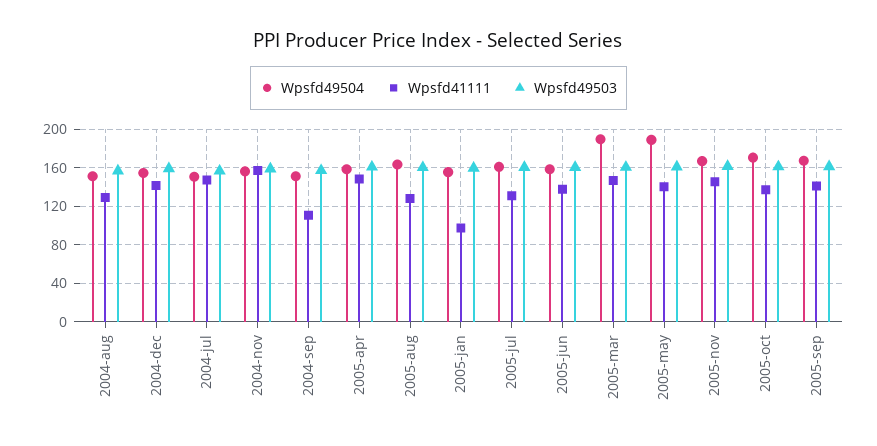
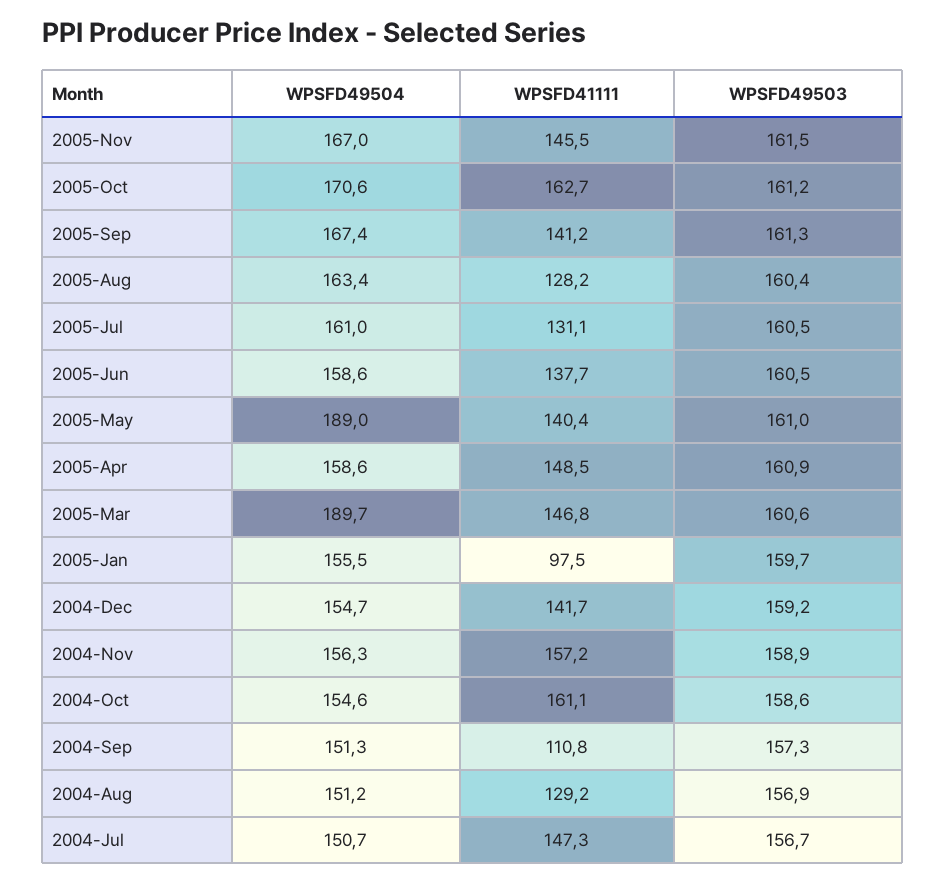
  {
    "Wpsfd49504": {
      "2004-aug": 151.2,
      "2004-dec": 154.7,
      "2004-jul": 150.7,
      "2004-nov": 156.3,
      "2004-sep": 151.3,
      "2005-apr": 158.6,
      "2005-aug": 163.4,
      "2005-jan": 155.5,
      "2005-jul": 161,
      "2005-jun": 158.6,
      "2005-mar": 189.7,
      "2005-may": 189,
      "2005-nov": 167,
      "2005-oct": 170.6,
-     "2005-sep": 167.4
+     "2005-sep": 167.4,
+     "2004-Oct": 154.6
    },
    "Wpsfd41111": {
      "2004-aug": 129.2,
      "2004-dec": 141.7,
      "2004-jul": 147.3,
      "2004-nov": 157.2,
      "2004-sep": 110.8,
      "2005-apr": 148.5,
      "2005-aug": 128.2,
      "2005-jan": 97.5,
      "2005-jul": 131.1,
      "2005-jun": 137.7,
      "2005-mar": 146.8,
      "2005-may": 140.4,
      "2005-nov": 145.5,
-     "2005-oct": 140,
+     "2005-oct": 162.7,
-     "2005-sep": 141.2
+     "2005-sep": 141.2,
+     "2004-Oct": 161.1
    },
    "Wpsfd49503": {
      "2004-aug": 156.9,
      "2004-dec": 159.2,
      "2004-jul": 156.7,
      "2004-nov": 158.9,
      "2004-sep": 157.3,
      "2005-apr": 160.9,
      "2005-aug": 160.4,
      "2005-jan": 159.7,
      "2005-jul": 160.5,
      "2005-jun": 160.5,
      "2005-mar": 160.6,
      "2005-may": 161,
      "2005-nov": 161.5,
      "2005-oct": 161.2,
-     "2005-sep": 161.3
+     "2005-sep": 161.3,
+     "2004-Oct": 158.6
    }
  }

